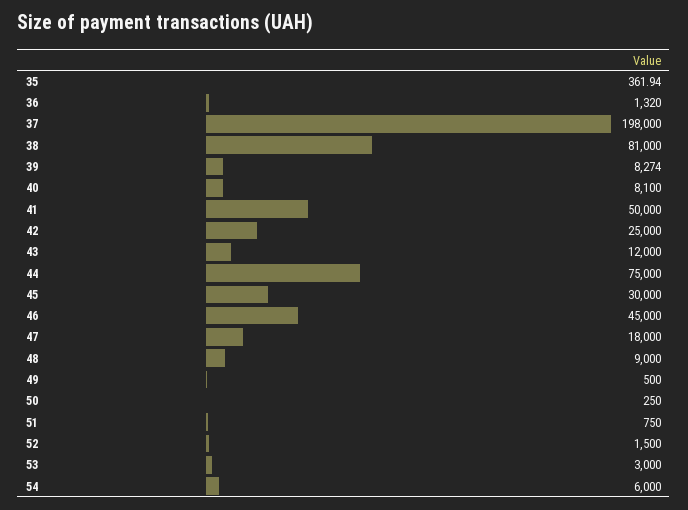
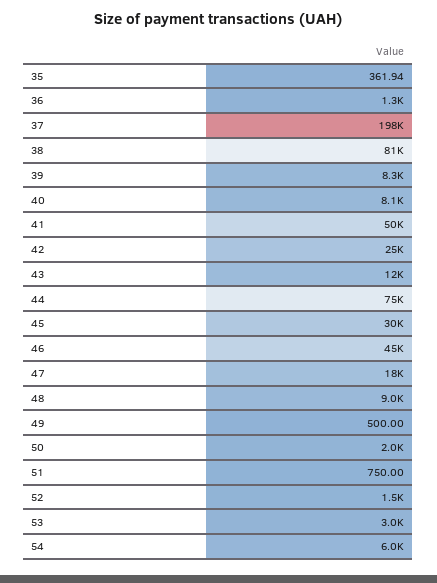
  {
    "35": 361.94,
    "36": 1320,
    "37": 198000,
    "38": 81000,
    "39": 8274,
    "40": 8100,
    "41": 50000,
    "42": 25000,
    "43": 12000,
    "44": 75000,
    "45": 30000,
    "46": 45000,
    "47": 18000,
    "48": 9000,
    "49": 500,
-   "50": 250,
+   "50": 2000,
    "51": 750,
    "52": 1500,
    "53": 3000,
    "54": 6000
  }

